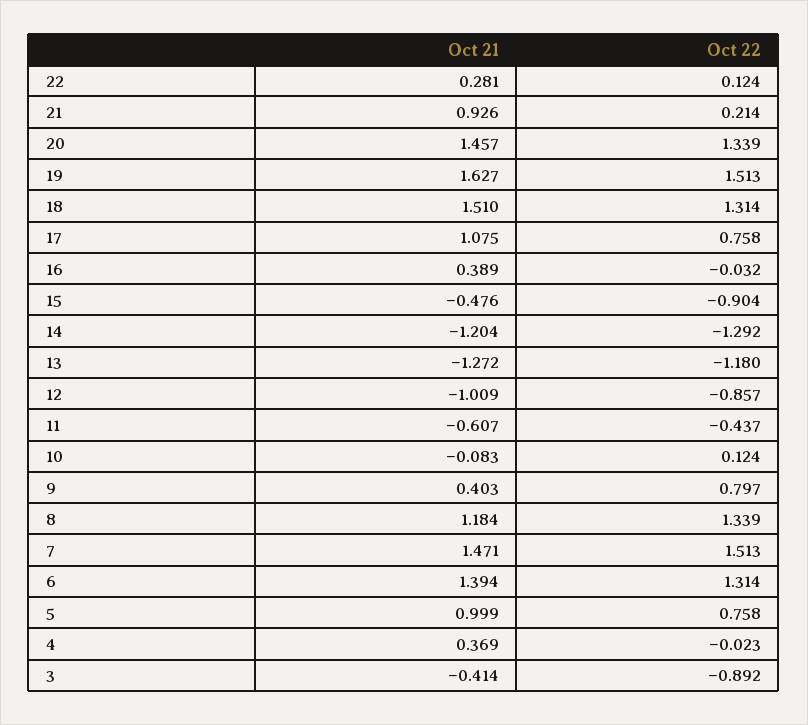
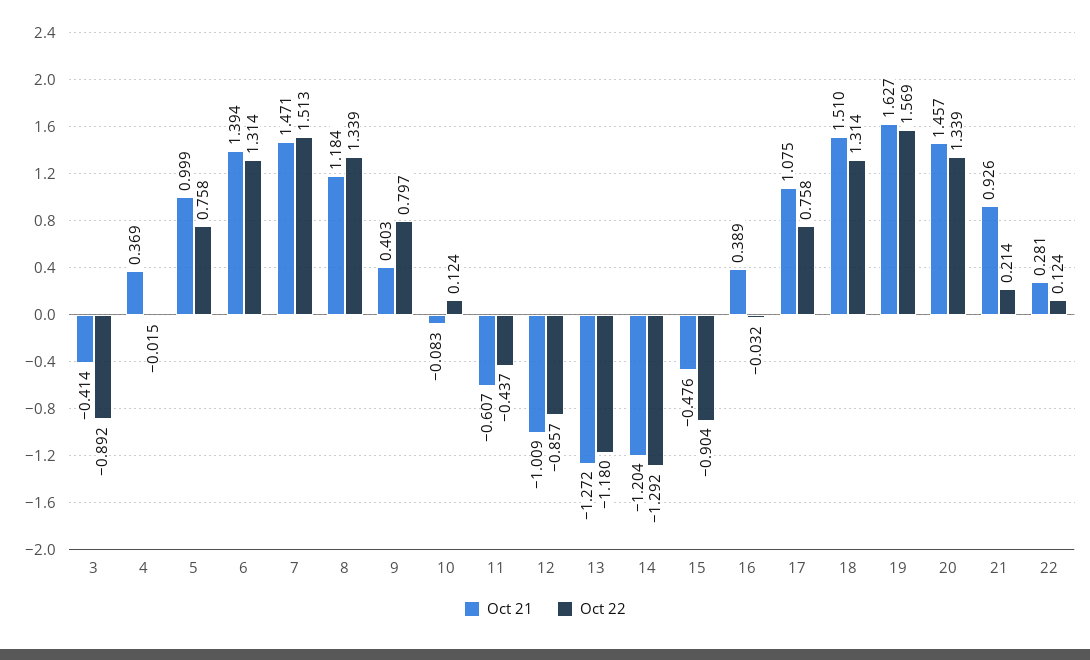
  {
    "Oct 21": {
      "22": 0.281,
      "21": 0.926,
      "20": 1.457,
      "19": 1.627,
      "18": 1.51,
      "17": 1.075,
      "16": 0.389,
      "15": -0.476,
      "14": -1.204,
      "13": -1.272,
      "12": -1.009,
      "11": -0.607,
      "10": -0.083,
      "9": 0.403,
      "8": 1.184,
      "7": 1.471,
      "6": 1.394,
      "5": 0.999,
      "4": 0.369,
      "3": -0.414
    },
    "Oct 22": {
      "22": 0.124,
      "21": 0.214,
      "20": 1.339,
-     "19": 1.513,
+     "19": 1.569,
      "18": 1.314,
      "17": 0.758,
      "16": -0.032,
      "15": -0.904,
      "14": -1.292,
      "13": -1.18,
      "12": -0.857,
      "11": -0.437,
      "10": 0.124,
      "9": 0.797,
      "8": 1.339,
      "7": 1.513,
      "6": 1.314,
      "5": 0.758,
-     "4": -0.023,
+     "4": -0.015,
      "3": -0.892
    }
  }

